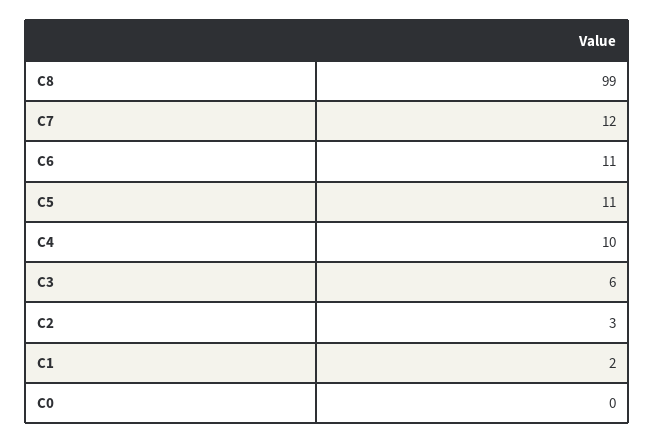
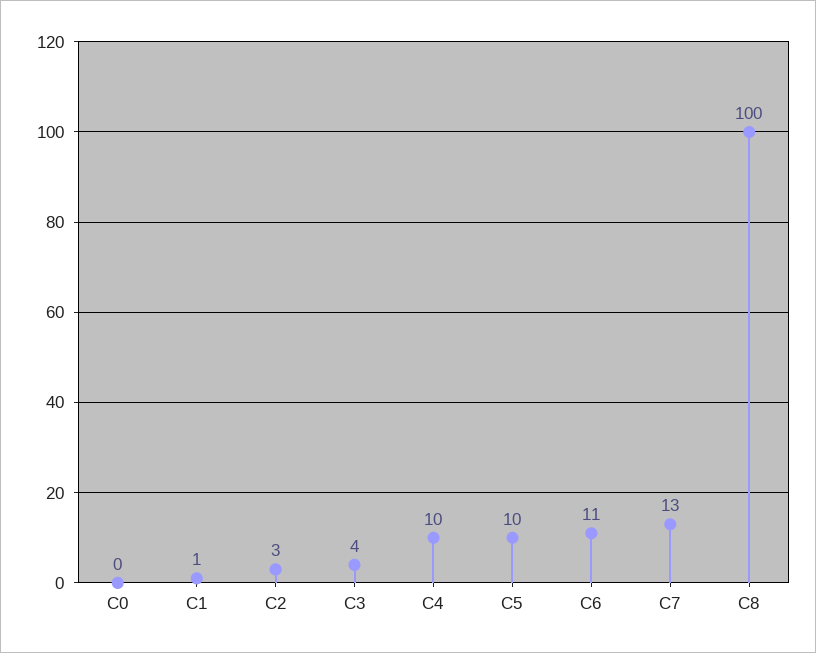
  {
-   "C8": 99,
+   "C8": 100,
-   "C7": 12,
+   "C7": 13,
    "C6": 11,
-   "C5": 11,
+   "C5": 10,
    "C4": 10,
-   "C3": 6,
+   "C3": 4,
    "C2": 3,
-   "C1": 2,
+   "C1": 1,
    "C0": 0
  }

